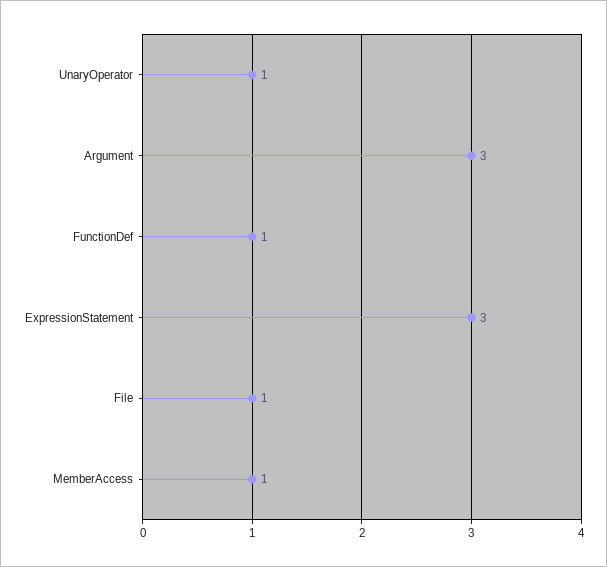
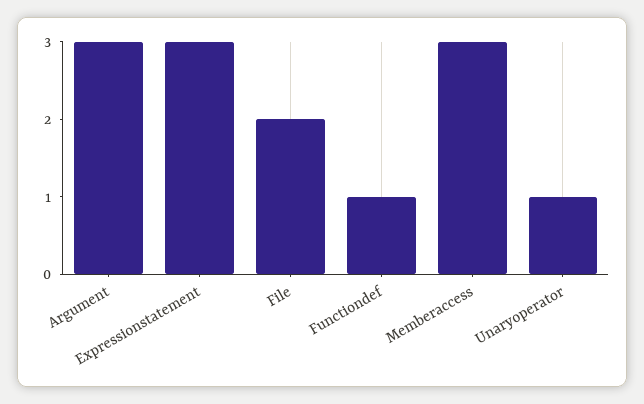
  {
    "UnaryOperator": 1,
    "Argument": 3,
    "FunctionDef": 1,
    "ExpressionStatement": 3,
-   "File": 1,
+   "File": 2,
-   "MemberAccess": 1
+   "MemberAccess": 3
  }

